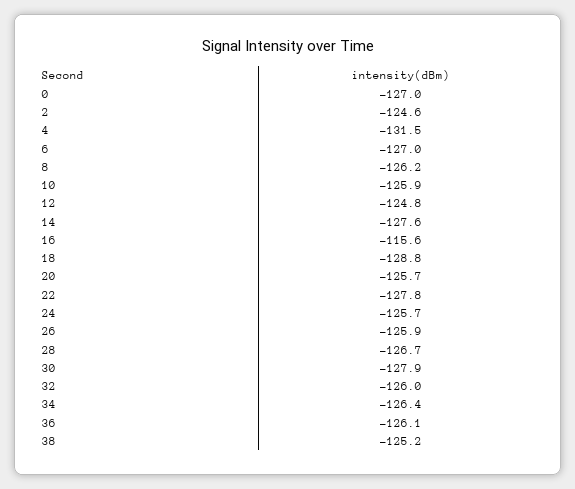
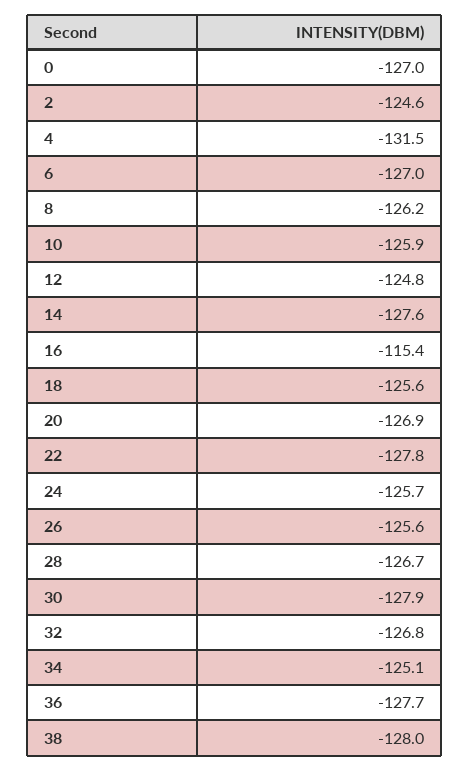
  {
    "0": -127,
    "2": -124.6,
    "4": -131.5,
    "6": -127,
    "8": -126.2,
    "10": -125.9,
    "12": -124.8,
    "14": -127.6,
-   "16": -115.6,
+   "16": -115.4,
-   "18": -128.8,
+   "18": -125.6,
-   "20": -125.7,
+   "20": -126.9,
    "22": -127.8,
    "24": -125.7,
-   "26": -125.9,
+   "26": -125.6,
    "28": -126.7,
    "30": -127.9,
-   "32": -126,
+   "32": -126.8,
-   "34": -126.4,
+   "34": -125.1,
-   "36": -126.1,
+   "36": -127.7,
-   "38": -125.2
+   "38": -128
  }

